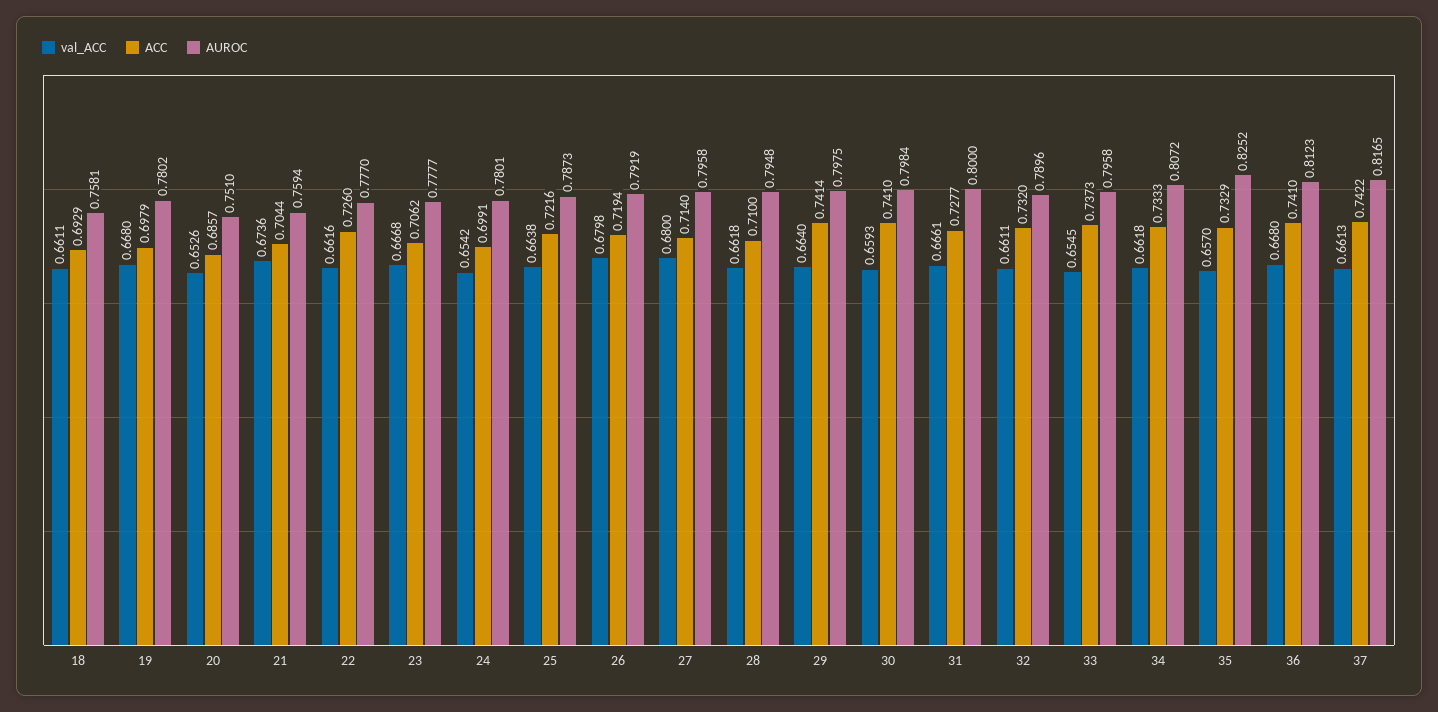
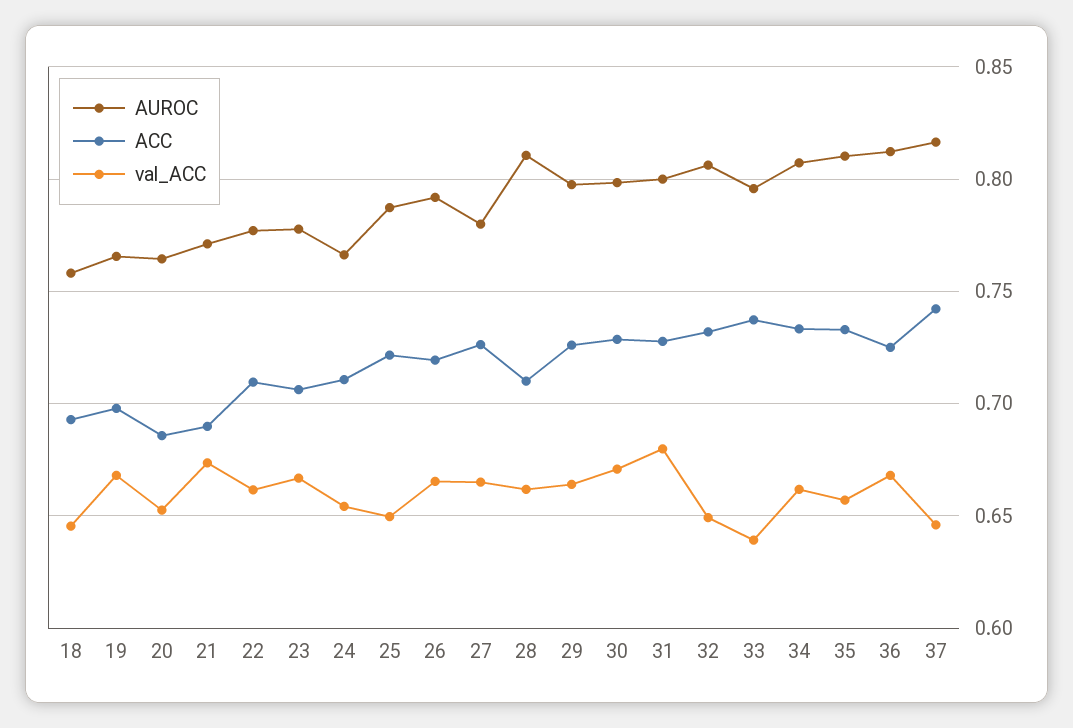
  {
    "val_ACC": {
-     "18": 0.6611,
+     "18": 0.645,
      "19": 0.668,
      "20": 0.6526,
      "21": 0.6736,
      "22": 0.6616,
      "23": 0.6668,
      "24": 0.6542,
-     "25": 0.6638,
+     "25": 0.65,
-     "26": 0.6798,
+     "26": 0.665,
-     "27": 0.68,
+     "27": 0.665,
      "28": 0.6618,
      "29": 0.664,
-     "30": 0.6593,
+     "30": 0.67,
-     "31": 0.6661,
+     "31": 0.68,
-     "32": 0.6611,
+     "32": 0.65,
-     "33": 0.6545,
+     "33": 0.64,
      "34": 0.6618,
      "35": 0.657,
      "36": 0.668,
-     "37": 0.6613
+     "37": 0.645
    },
    "ACC": {
      "18": 0.6929,
      "19": 0.6979,
      "20": 0.6857,
-     "21": 0.7044,
+     "21": 0.69,
-     "22": 0.726,
+     "22": 0.71,
      "23": 0.7062,
-     "24": 0.6991,
+     "24": 0.71,
      "25": 0.7216,
      "26": 0.7194,
-     "27": 0.714,
+     "27": 0.725,
      "28": 0.71,
-     "29": 0.7414,
+     "29": 0.725,
-     "30": 0.741,
+     "30": 0.73,
      "31": 0.7277,
      "32": 0.732,
      "33": 0.7373,
      "34": 0.7333,
      "35": 0.7329,
-     "36": 0.741,
+     "36": 0.725,
      "37": 0.7422
    },
    "AUROC": {
      "18": 0.7581,
-     "19": 0.7802,
+     "19": 0.765,
-     "20": 0.751,
+     "20": 0.765,
-     "21": 0.7594,
+     "21": 0.77,
      "22": 0.777,
      "23": 0.7777,
-     "24": 0.7801,
+     "24": 0.765,
      "25": 0.7873,
      "26": 0.7919,
-     "27": 0.7958,
+     "27": 0.78,
-     "28": 0.7948,
+     "28": 0.81,
      "29": 0.7975,
      "30": 0.7984,
      "31": 0.8,
-     "32": 0.7896,
+     "32": 0.805,
      "33": 0.7958,
      "34": 0.8072,
-     "35": 0.8252,
+     "35": 0.81,
      "36": 0.8123,
      "37": 0.8165
    }
  }

